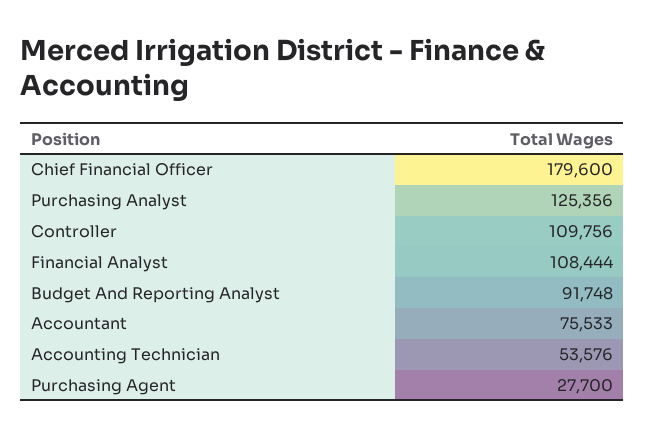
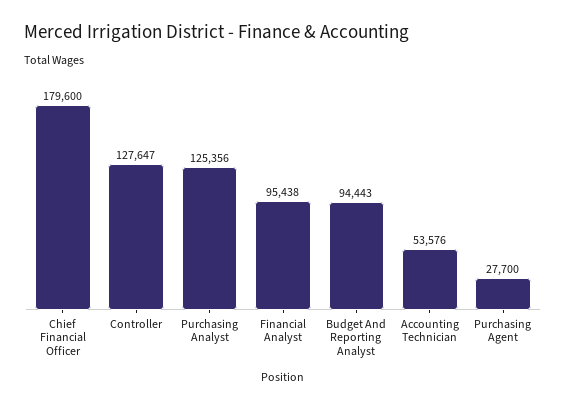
  {
    "Chief Financial Officer": 179600,
    "Purchasing Analyst": 125356,
-   "Controller": 109756,
+   "Controller": 127647,
-   "Financial Analyst": 108444,
+   "Financial Analyst": 95438,
-   "Budget And Reporting Analyst": 91748,
+   "Budget And Reporting Analyst": 94443,
-   "Accountant": 75533,
    "Accounting Technician": 53576,
    "Purchasing Agent": 27700
  }

